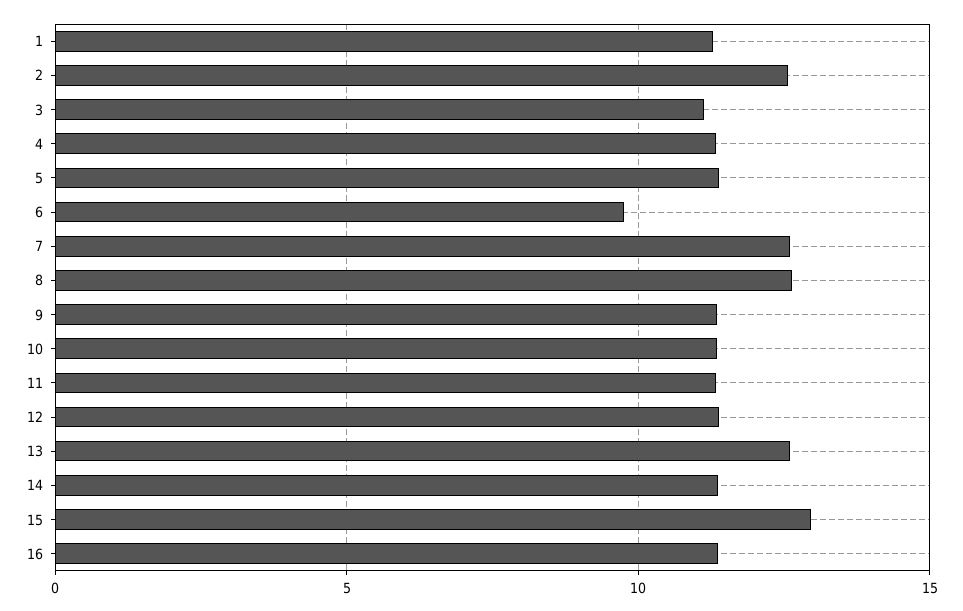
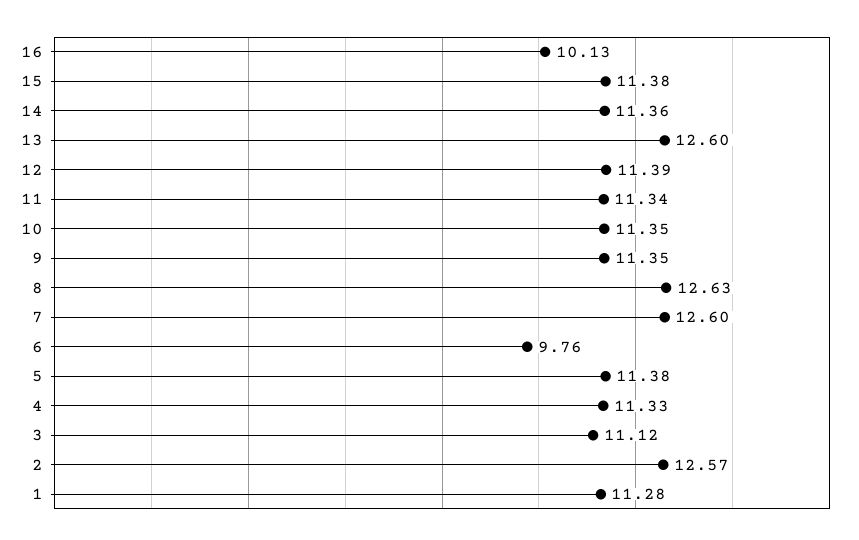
  {
    "1": 11.28,
    "2": 12.57,
    "3": 11.12,
    "4": 11.33,
    "5": 11.38,
    "6": 9.76,
    "7": 12.6,
    "8": 12.63,
    "9": 11.35,
    "10": 11.35,
    "11": 11.34,
    "12": 11.39,
    "13": 12.6,
    "14": 11.36,
-   "15": 13,
+   "15": 11.38,
-   "16": 11.5
+   "16": 10.13
  }

